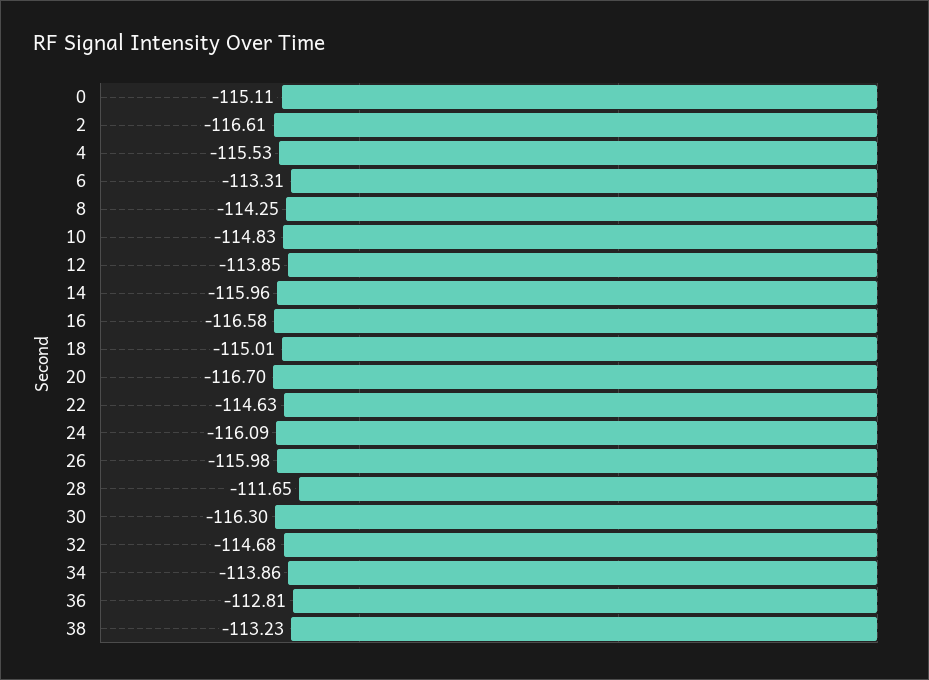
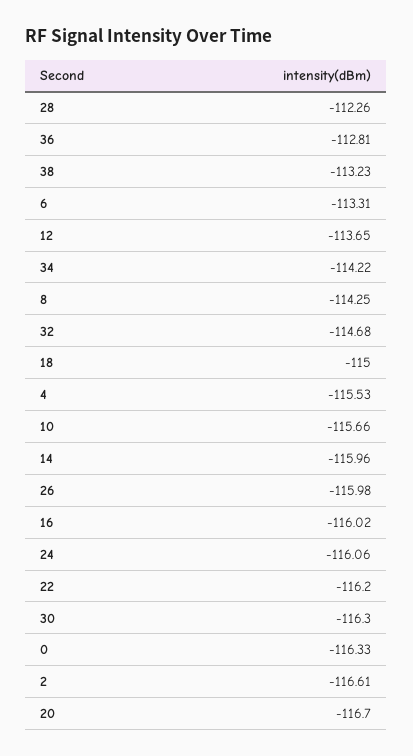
  {
-   "0": -115.11,
+   "0": -116.33,
    "2": -116.61,
    "4": -115.53,
    "6": -113.31,
    "8": -114.25,
-   "10": -114.83,
+   "10": -115.66,
-   "12": -113.85,
+   "12": -113.65,
    "14": -115.96,
-   "16": -116.58,
+   "16": -116.02,
-   "18": -115.01,
+   "18": -115,
    "20": -116.7,
-   "22": -114.63,
+   "22": -116.2,
-   "24": -116.09,
+   "24": -116.06,
    "26": -115.98,
-   "28": -111.65,
+   "28": -112.26,
    "30": -116.3,
    "32": -114.68,
-   "34": -113.86,
+   "34": -114.22,
    "36": -112.81,
    "38": -113.23
  }

